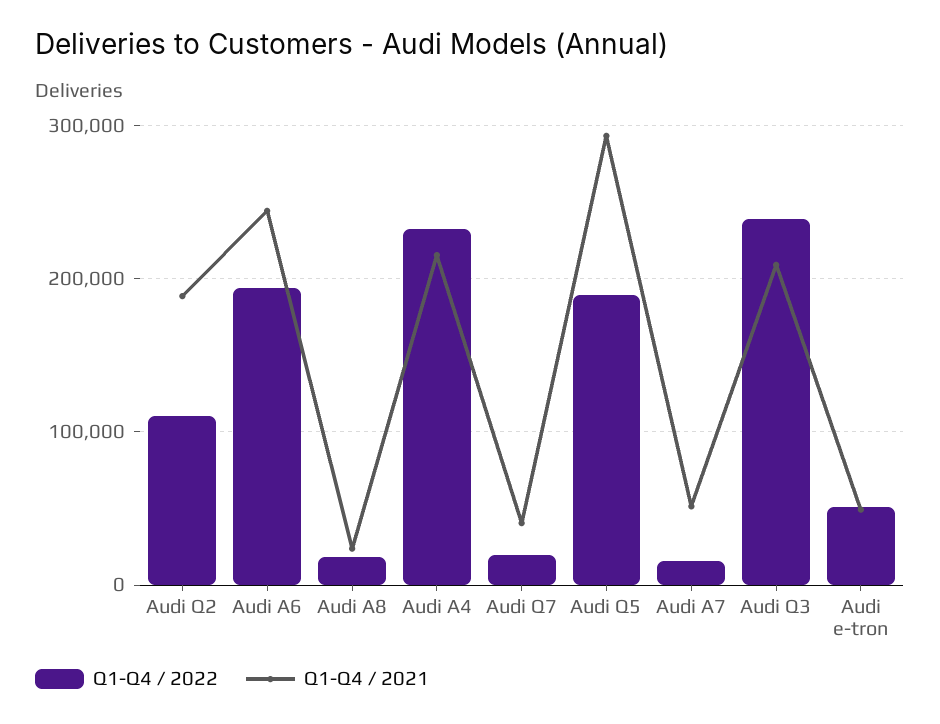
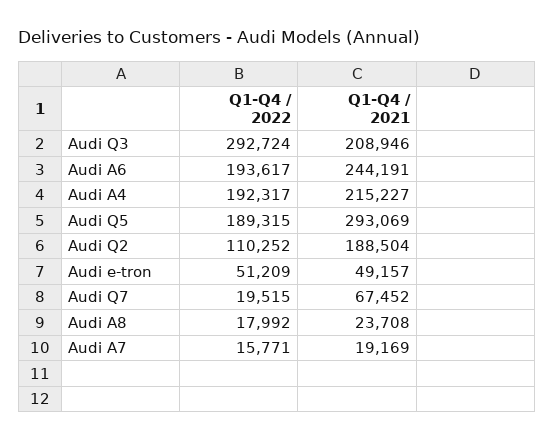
  {
    "Q1-Q4 / 2022": {
      "Audi Q2": 110252,
      "Audi A6": 193617,
      "Audi A8": 17992,
-     "Audi A4": 230000,
+     "Audi A4": 192317,
      "Audi Q7": 19515,
      "Audi Q5": 189315,
      "Audi A7": 15771,
-     "Audi Q3": 240000,
+     "Audi Q3": 292724,
      "Audi e-tron": 51209
    },
    "Q1-Q4 / 2021": {
      "Audi Q2": 188504,
      "Audi A6": 244191,
      "Audi A8": 23708,
      "Audi A4": 215227,
-     "Audi Q7": 40000,
+     "Audi Q7": 67452,
      "Audi Q5": 293069,
-     "Audi A7": 50000,
+     "Audi A7": 19169,
      "Audi Q3": 208946,
      "Audi e-tron": 49157
    }
  }

